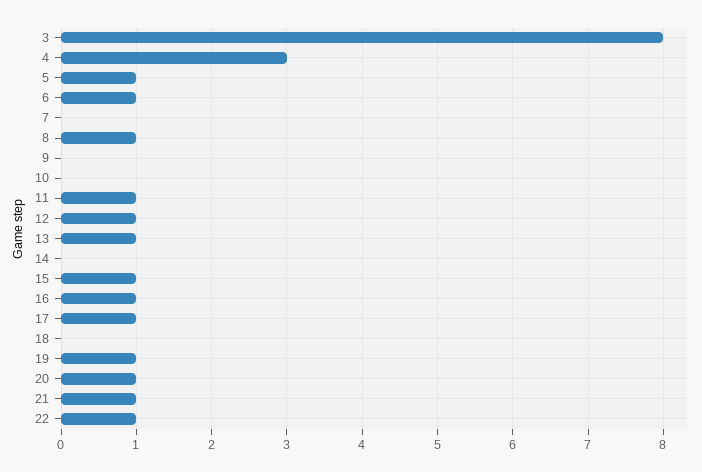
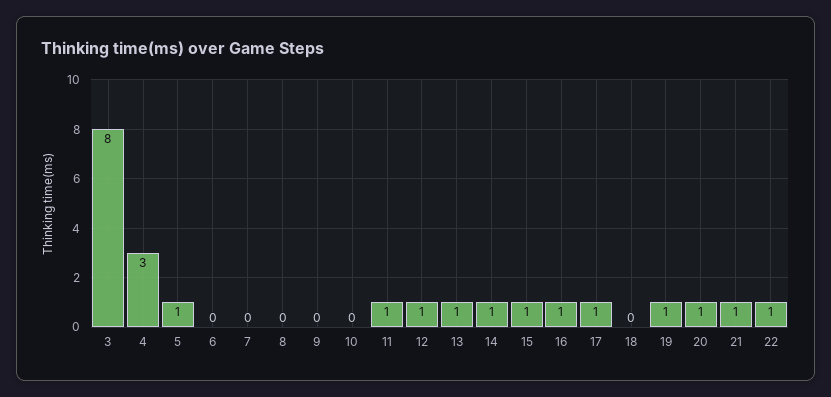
  {
    "3": 8,
    "4": 3,
    "5": 1,
-   "6": 1,
+   "6": 0,
    "7": 0,
-   "8": 1,
+   "8": 0,
    "9": 0,
    "10": 0,
    "11": 1,
    "12": 1,
    "13": 1,
-   "14": 0,
+   "14": 1,
    "15": 1,
    "16": 1,
    "17": 1,
    "18": 0,
    "19": 1,
    "20": 1,
    "21": 1,
    "22": 1
  }

